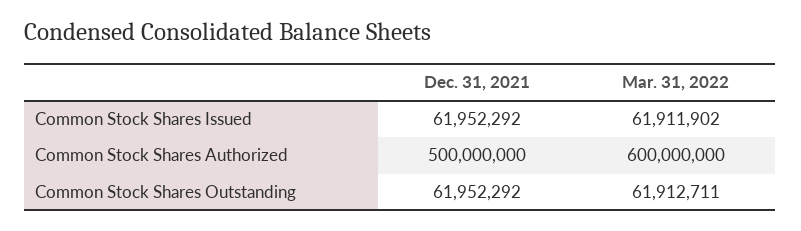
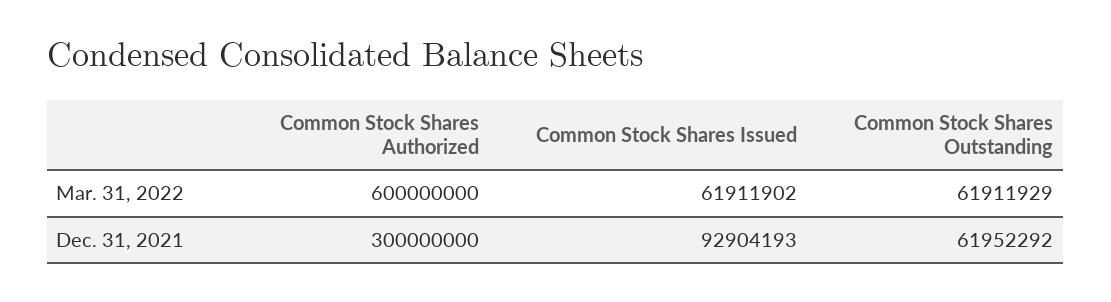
  {
    "Dec. 31, 2021": {
-     "Common Stock Shares Issued": 61952292,
+     "Common Stock Shares Issued": 92904193,
-     "Common Stock Shares Authorized": 500000000,
+     "Common Stock Shares Authorized": 300000000,
      "Common Stock Shares Outstanding": 61952292
    },
    "Mar. 31, 2022": {
      "Common Stock Shares Issued": 61911902,
      "Common Stock Shares Authorized": 600000000,
-     "Common Stock Shares Outstanding": 61912711
+     "Common Stock Shares Outstanding": 61911929
    }
  }

